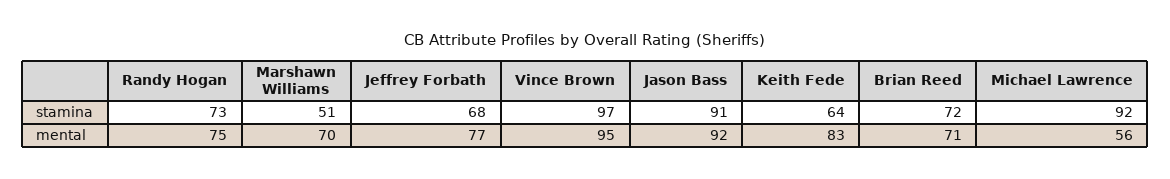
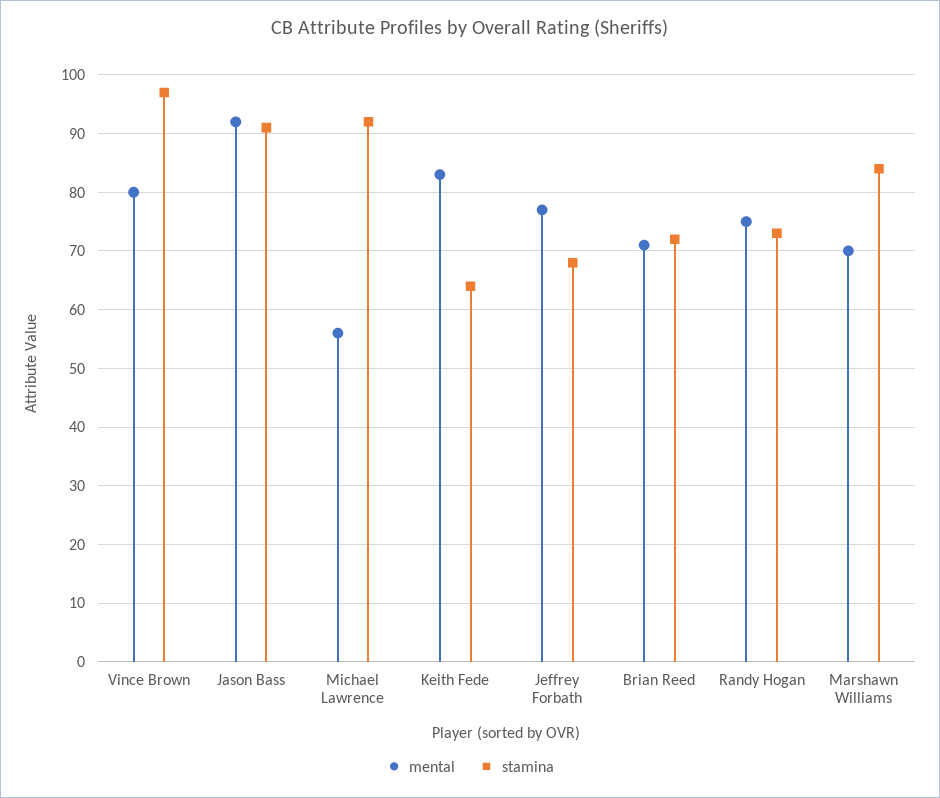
  {
    "stamina": {
      "Randy Hogan": 73,
-     "Marshawn Williams": 51,
+     "Marshawn Williams": 85,
      "Jeffrey Forbath": 68,
      "Vince Brown": 97,
      "Jason Bass": 91,
      "Keith Fede": 64,
      "Brian Reed": 72,
      "Michael Lawrence": 92
    },
    "mental": {
      "Randy Hogan": 75,
      "Marshawn Williams": 70,
      "Jeffrey Forbath": 77,
-     "Vince Brown": 95,
+     "Vince Brown": 80,
      "Jason Bass": 92,
      "Keith Fede": 83,
      "Brian Reed": 71,
      "Michael Lawrence": 56
    }
  }

